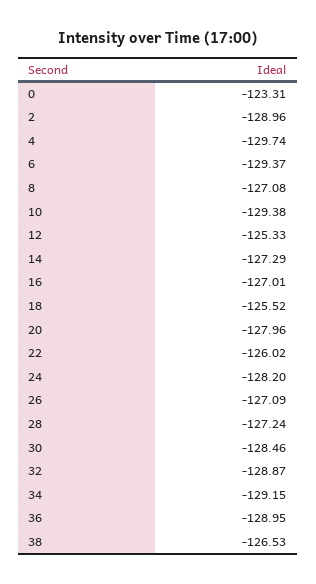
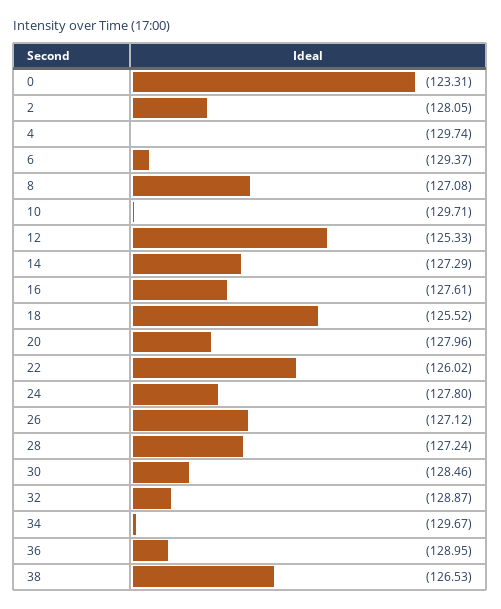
  {
    "0": -123.31,
-   "2": -128.96,
+   "2": -128.05,
    "4": -129.74,
    "6": -129.37,
    "8": -127.08,
-   "10": -129.38,
+   "10": -129.71,
    "12": -125.33,
    "14": -127.29,
-   "16": -127.01,
+   "16": -127.61,
    "18": -125.52,
    "20": -127.96,
    "22": -126.02,
-   "24": -128.2,
+   "24": -127.8,
-   "26": -127.09,
+   "26": -127.12,
    "28": -127.24,
    "30": -128.46,
    "32": -128.87,
-   "34": -129.15,
+   "34": -129.67,
    "36": -128.95,
    "38": -126.53
  }

